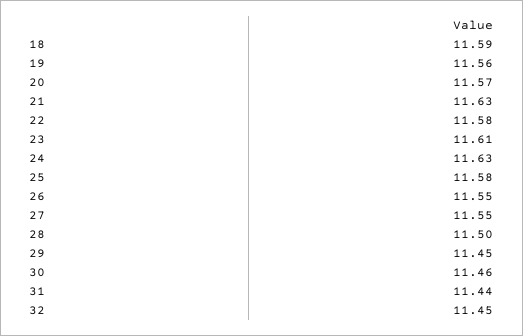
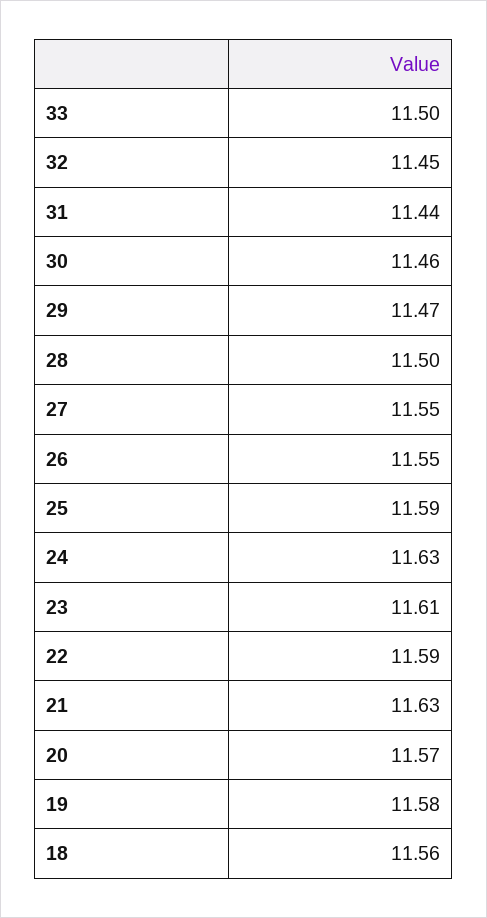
  {
-   "18": 11.59,
+   "18": 11.56,
-   "19": 11.56,
+   "19": 11.58,
    "20": 11.57,
    "21": 11.63,
-   "22": 11.58,
+   "22": 11.59,
    "23": 11.61,
    "24": 11.63,
-   "25": 11.58,
+   "25": 11.59,
    "26": 11.55,
    "27": 11.55,
    "28": 11.5,
-   "29": 11.45,
+   "29": 11.47,
    "30": 11.46,
    "31": 11.44,
-   "32": 11.45
+   "32": 11.45,
+   "33": 11.5
  }

